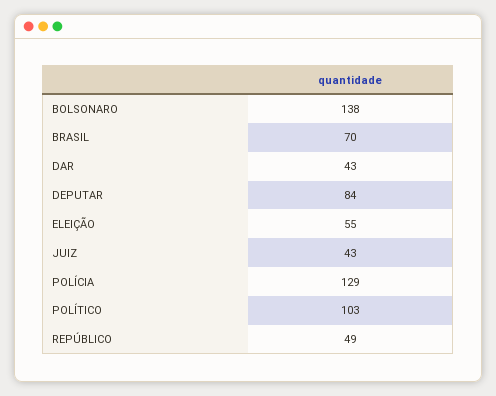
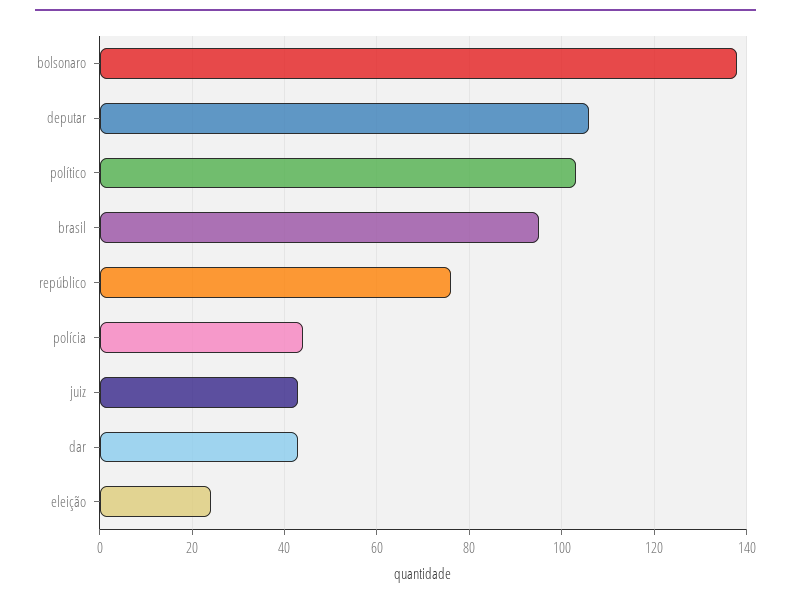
  {
    "BOLSONARO": 138,
-   "BRASIL": 70,
+   "BRASIL": 95,
    "DAR": 43,
-   "DEPUTAR": 84,
+   "DEPUTAR": 105,
-   "ELEIÇÃO": 55,
+   "ELEIÇÃO": 25,
    "JUIZ": 43,
-   "POLÍCIA": 129,
+   "POLÍCIA": 45,
    "POLÍTICO": 103,
-   "REPÚBLICO": 49
+   "REPÚBLICO": 75
  }

